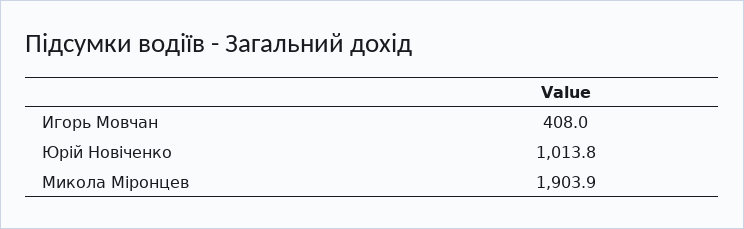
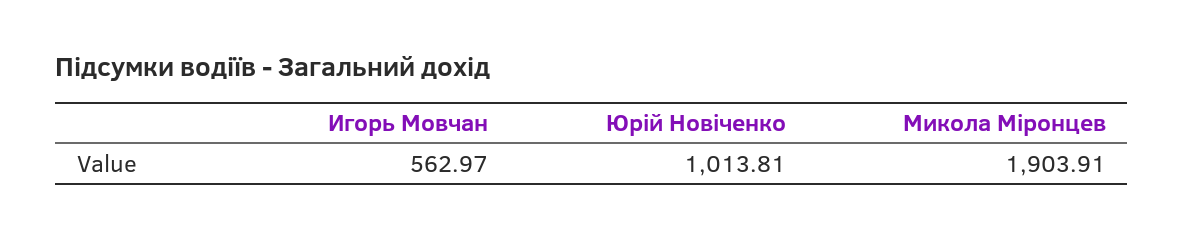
  {
-   "Игорь Мовчан": 408,
+   "Игорь Мовчан": 562.97,
    "Юрій Новіченко": 1013.81,
    "Микола Міронцев": 1903.91
  }

